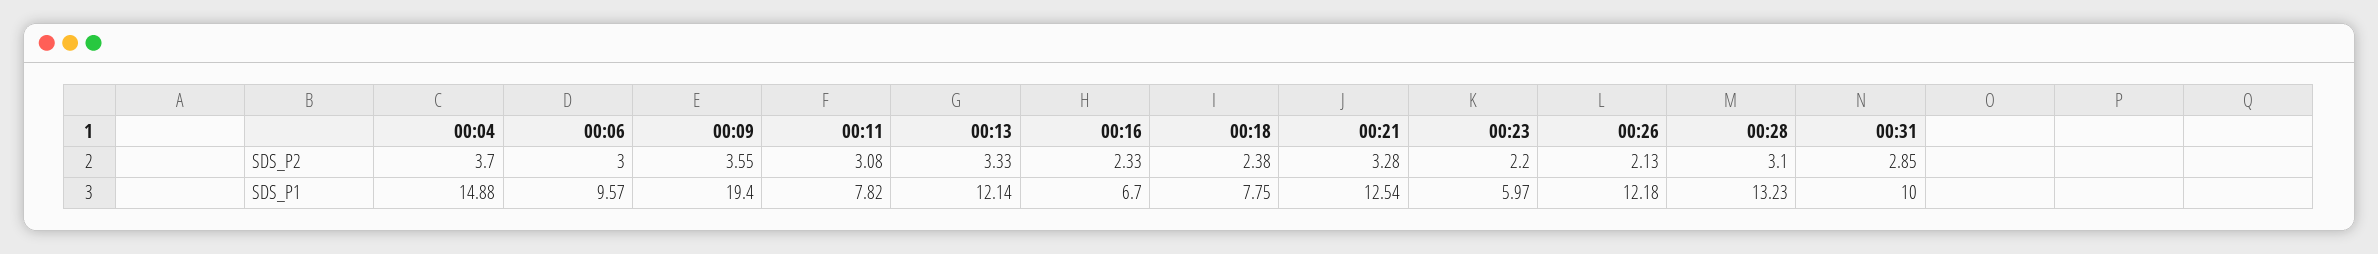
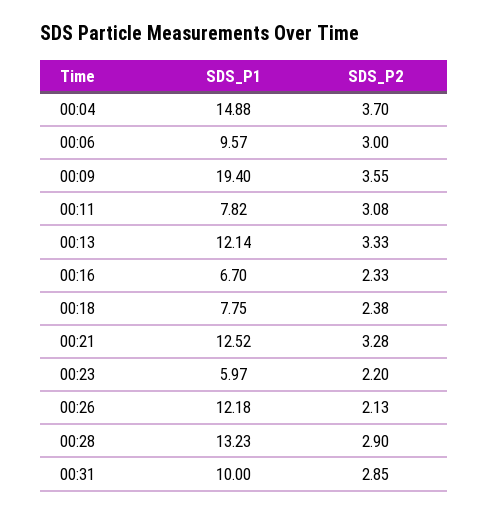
  {
    "00:04": {
      "SDS_P2": 3.7,
      "SDS_P1": 14.88
    },
    "00:06": {
      "SDS_P2": 3,
      "SDS_P1": 9.57
    },
    "00:09": {
      "SDS_P2": 3.55,
      "SDS_P1": 19.4
    },
    "00:11": {
      "SDS_P2": 3.08,
      "SDS_P1": 7.82
    },
    "00:13": {
      "SDS_P2": 3.33,
      "SDS_P1": 12.14
    },
    "00:16": {
      "SDS_P2": 2.33,
      "SDS_P1": 6.7
    },
    "00:18": {
      "SDS_P2": 2.38,
      "SDS_P1": 7.75
    },
    "00:21": {
      "SDS_P2": 3.28,
-     "SDS_P1": 12.54
+     "SDS_P1": 12.52
    },
    "00:23": {
      "SDS_P2": 2.2,
      "SDS_P1": 5.97
    },
    "00:26": {
      "SDS_P2": 2.13,
      "SDS_P1": 12.18
    },
    "00:28": {
-     "SDS_P2": 3.1,
+     "SDS_P2": 2.9,
      "SDS_P1": 13.23
    },
    "00:31": {
      "SDS_P2": 2.85,
      "SDS_P1": 10
    }
  }

